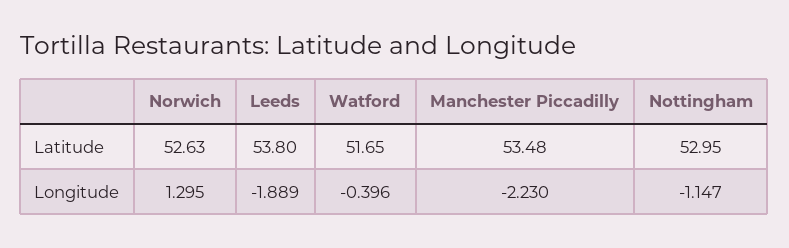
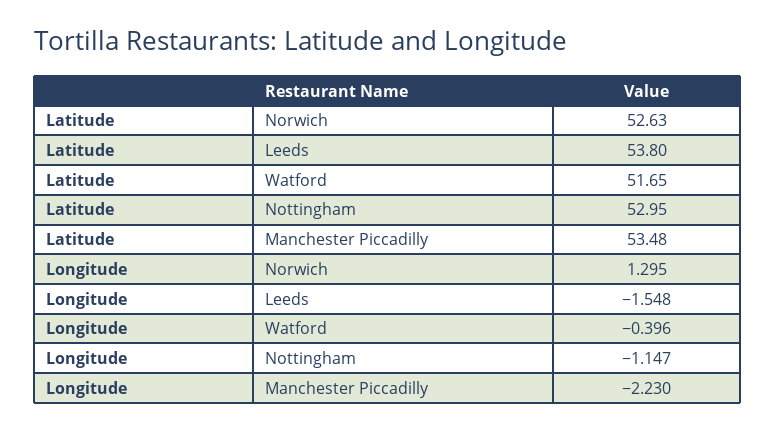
  {
    "Norwich": {
      "Latitude": 52.63,
      "Longitude": 1.295
    },
    "Leeds": {
      "Latitude": 53.8,
-     "Longitude": -1.889
+     "Longitude": -1.548
    },
    "Watford": {
      "Latitude": 51.65,
      "Longitude": -0.396
    },
    "Manchester Piccadilly": {
      "Latitude": 53.48,
      "Longitude": -2.23
    },
    "Nottingham": {
      "Latitude": 52.95,
      "Longitude": -1.147
    }
  }

